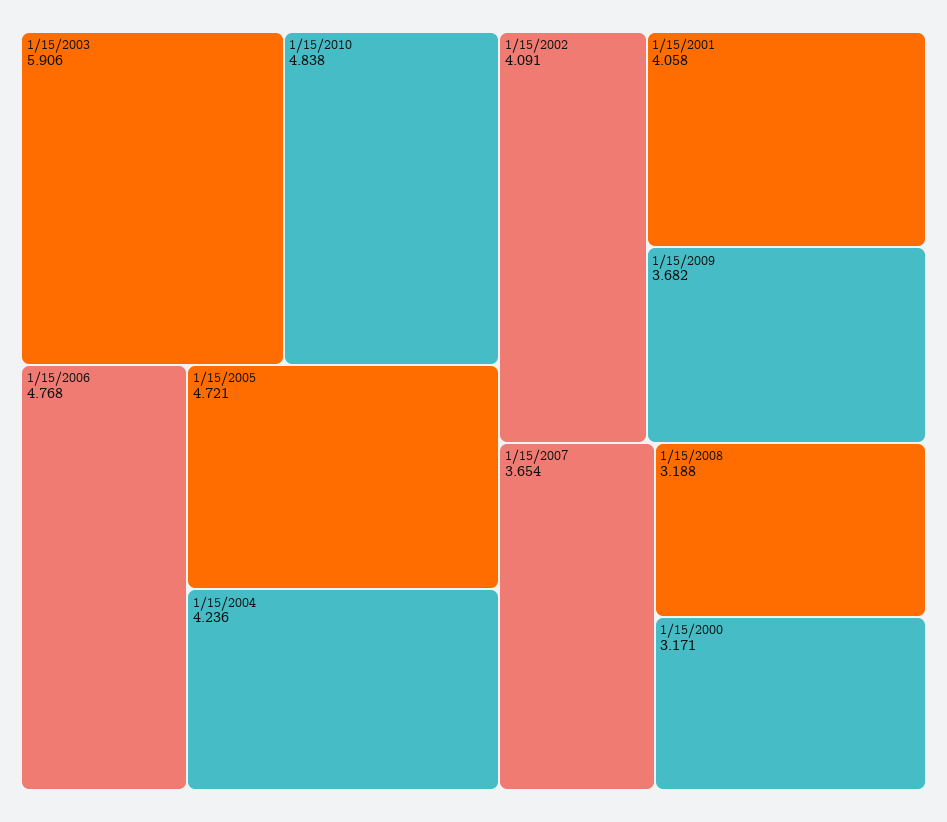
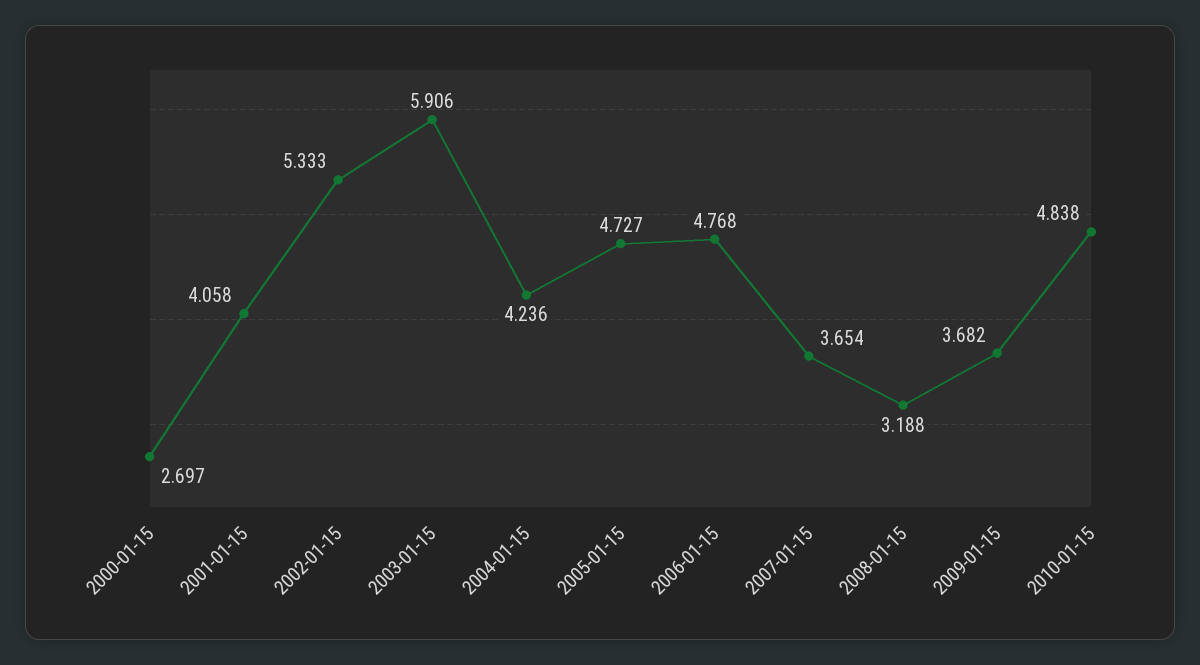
  {
    "1/15/2003": 5.906,
    "1/15/2010": 4.838,
    "1/15/2006": 4.768,
-   "1/15/2005": 4.721,
+   "1/15/2005": 4.727,
    "1/15/2004": 4.236,
-   "1/15/2002": 4.091,
+   "1/15/2002": 5.333,
    "1/15/2001": 4.058,
    "1/15/2009": 3.682,
    "1/15/2007": 3.654,
    "1/15/2008": 3.188,
-   "1/15/2000": 3.171
+   "1/15/2000": 2.697
  }

